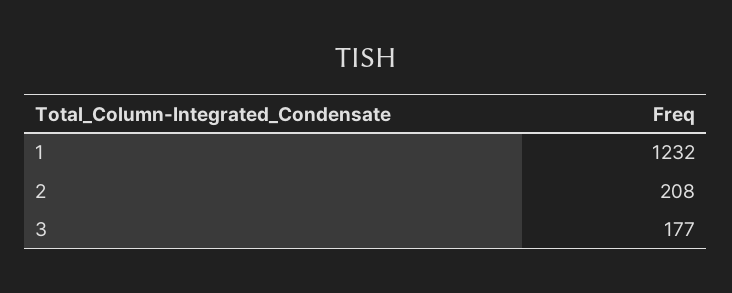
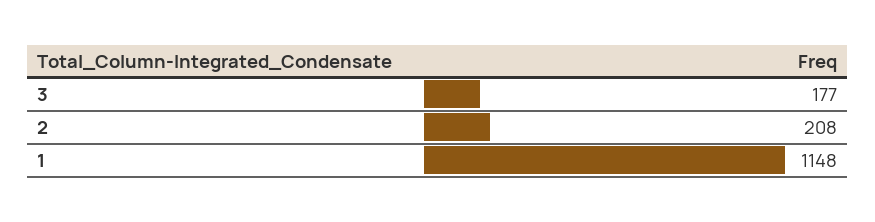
  {
-   "1": 1232,
+   "1": 1148,
    "2": 208,
    "3": 177
  }

